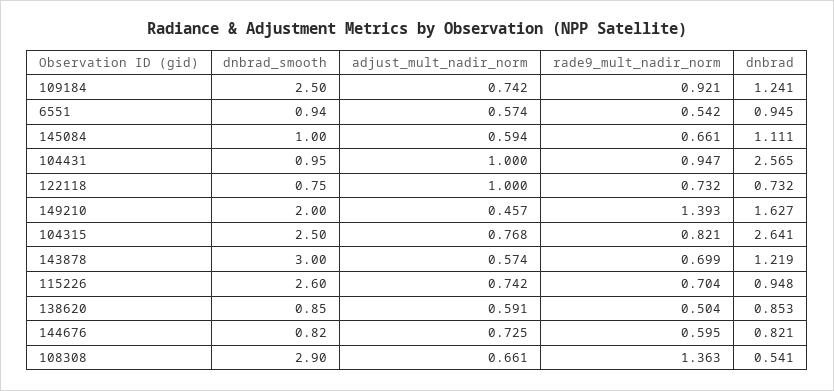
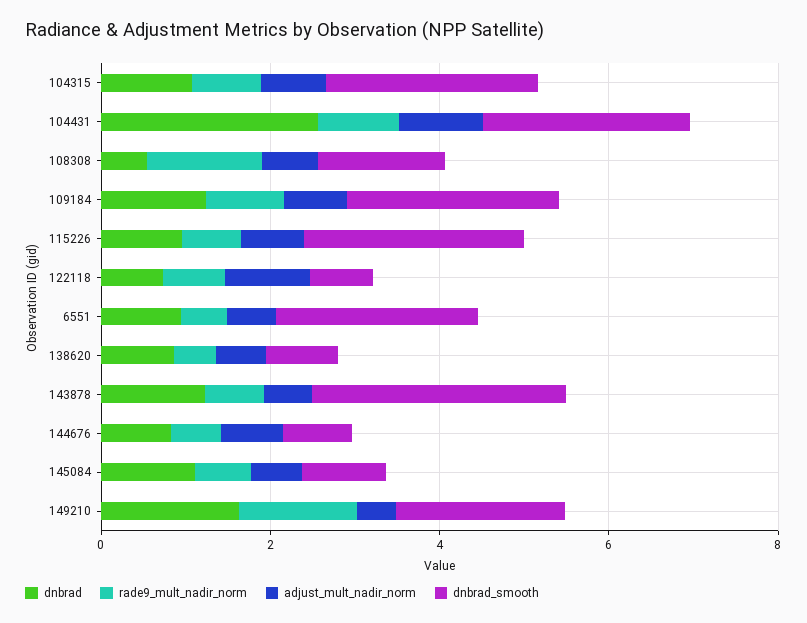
  {
    "dnbrad_smooth": {
      "109184": 2.5,
-     "6551": 0.94,
+     "6551": 2.5,
      "145084": 1,
-     "104431": 0.95,
+     "104431": 2.5,
      "122118": 0.75,
      "149210": 2,
      "104315": 2.5,
      "143878": 3,
      "115226": 2.6,
      "138620": 0.85,
      "144676": 0.82,
-     "108308": 2.9
+     "108308": 1.5
    },
    "adjust_mult_nadir_norm": {
      "109184": 0.742,
      "6551": 0.574,
      "145084": 0.594,
      "104431": 1,
      "122118": 1,
      "149210": 0.457,
      "104315": 0.768,
      "143878": 0.574,
      "115226": 0.742,
      "138620": 0.591,
      "144676": 0.725,
      "108308": 0.661
    },
    "rade9_mult_nadir_norm": {
      "109184": 0.921,
      "6551": 0.542,
      "145084": 0.661,
      "104431": 0.947,
      "122118": 0.732,
      "149210": 1.393,
      "104315": 0.821,
      "143878": 0.699,
      "115226": 0.704,
      "138620": 0.504,
      "144676": 0.595,
      "108308": 1.363
    },
    "dnbrad": {
      "109184": 1.241,
      "6551": 0.945,
      "145084": 1.111,
      "104431": 2.565,
      "122118": 0.732,
      "149210": 1.627,
-     "104315": 2.641,
+     "104315": 1,
      "143878": 1.219,
      "115226": 0.948,
      "138620": 0.853,
      "144676": 0.821,
      "108308": 0.541
    }
  }

